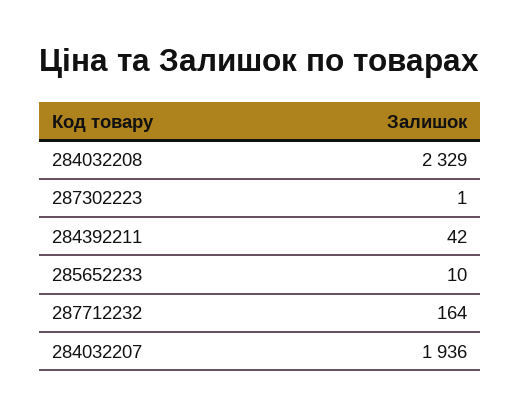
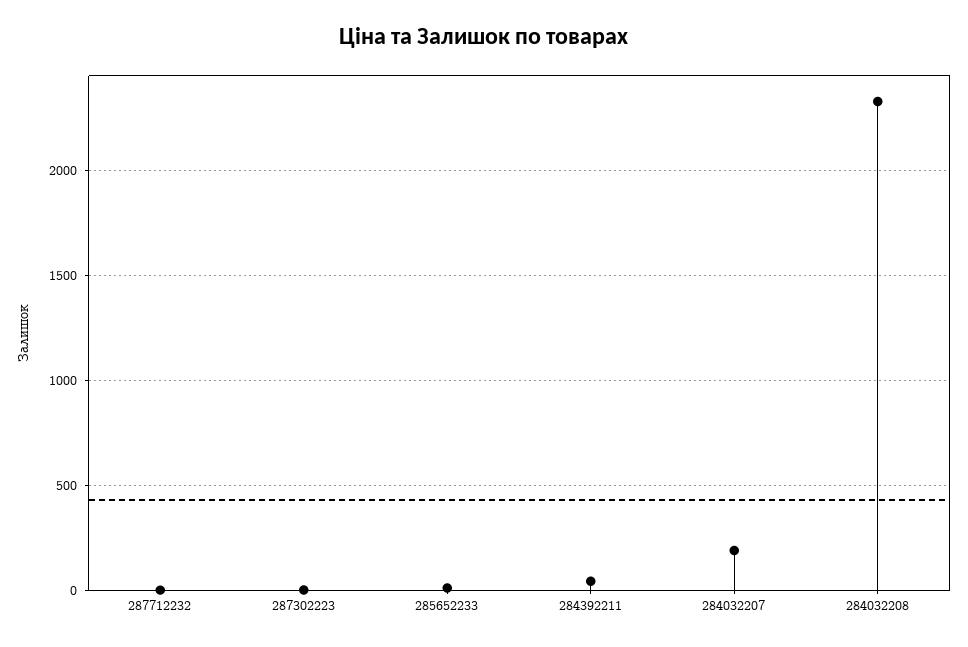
  {
    "284032208": 2329,
    "287302223": 1,
    "284392211": 42,
    "285652233": 10,
-   "287712232": 164,
+   "287712232": 0,
-   "284032207": 1936
+   "284032207": 200
  }

